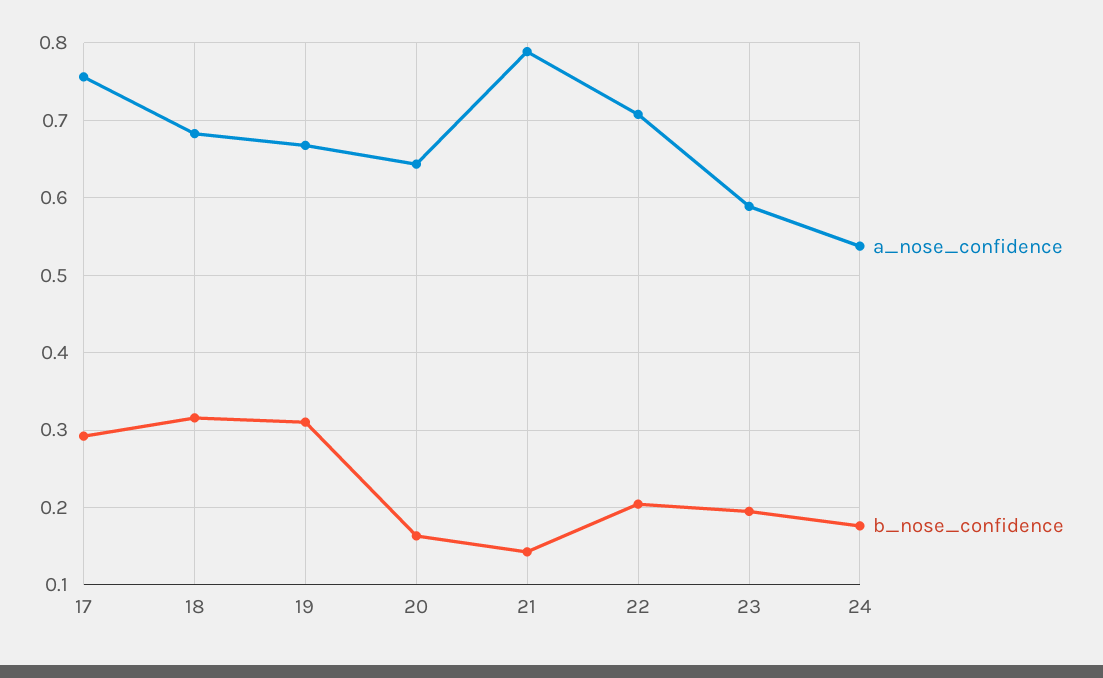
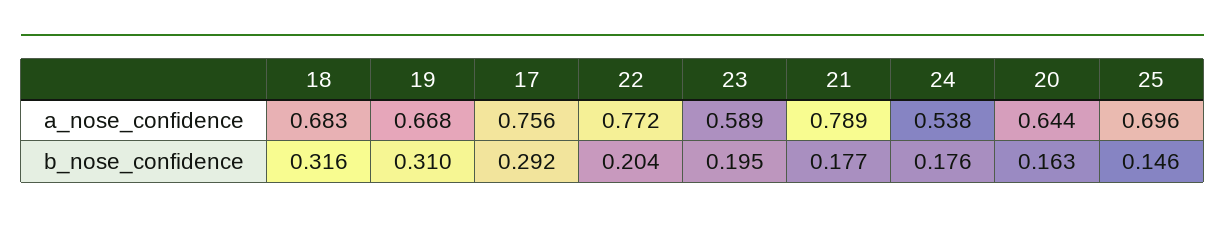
  {
    "a_nose_confidence": {
      "17": 0.756,
      "18": 0.683,
      "19": 0.668,
      "20": 0.644,
      "21": 0.789,
-     "22": 0.71,
+     "22": 0.772,
      "23": 0.589,
-     "24": 0.538
+     "24": 0.538,
+     "25": 0.696
    },
    "b_nose_confidence": {
      "17": 0.292,
      "18": 0.316,
      "19": 0.31,
      "20": 0.163,
-     "21": 0.14,
+     "21": 0.177,
      "22": 0.204,
      "23": 0.195,
-     "24": 0.176
+     "24": 0.176,
+     "25": 0.146
    }
  }

